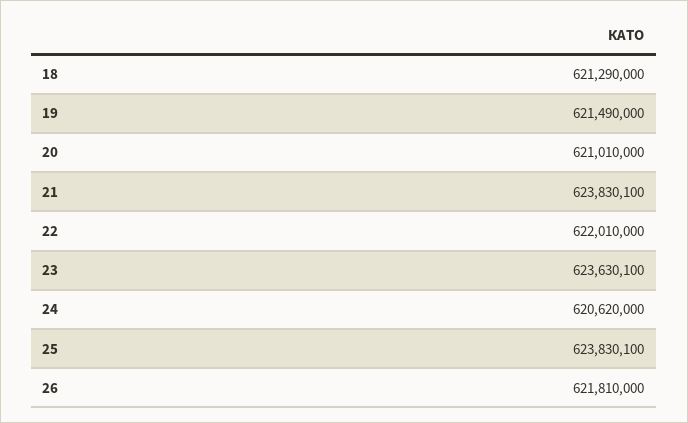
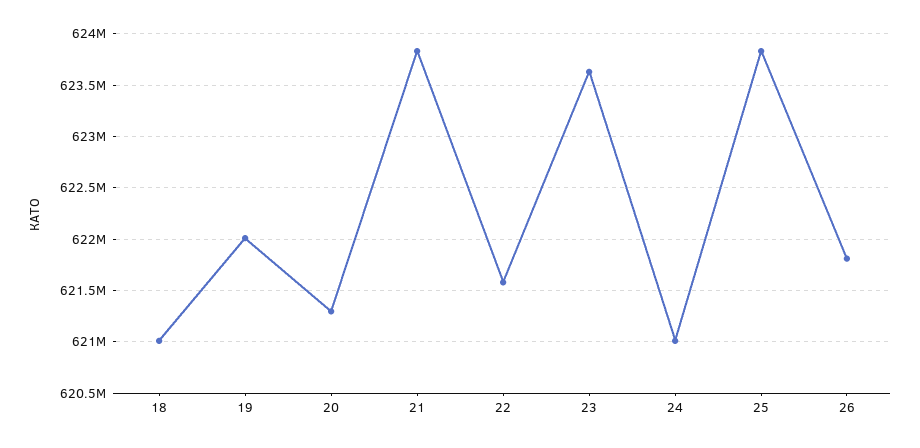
  {
-   "18": 621290000,
+   "18": 621000000,
-   "19": 621490000,
+   "19": 622000000,
-   "20": 621010000,
+   "20": 621300000,
    "21": 623830100,
-   "22": 622010000,
+   "22": 621600000,
    "23": 623630100,
-   "24": 620620000,
+   "24": 621000000,
    "25": 623830100,
    "26": 621810000
  }

